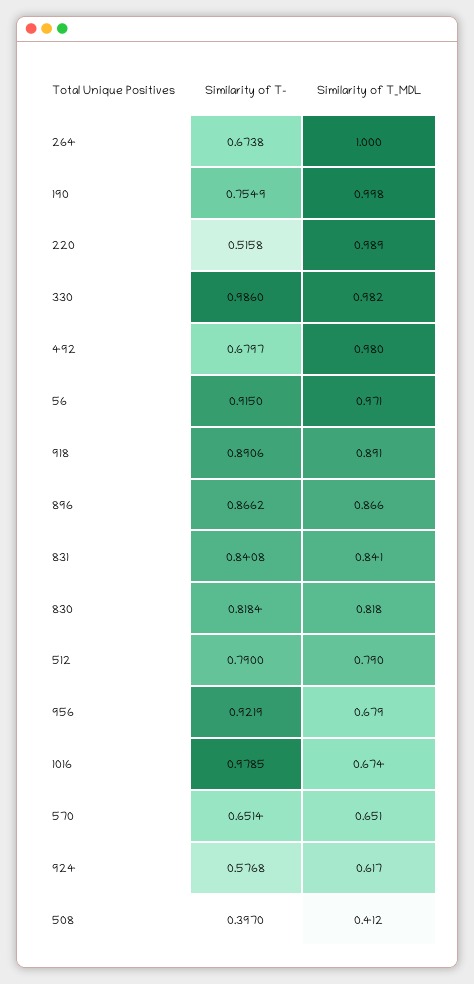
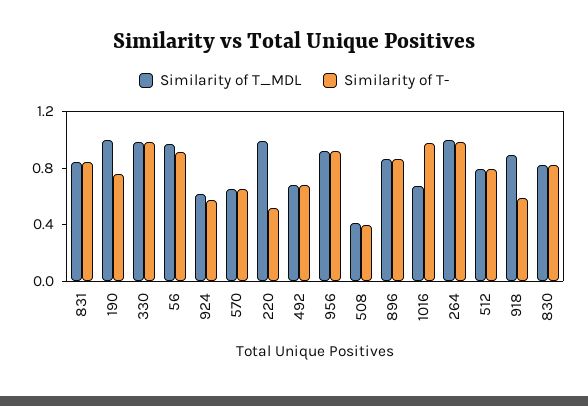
  {
    "Similarity of T-": {
-     "264": 0.6738,
+     "264": 1,
      "190": 0.7549,
      "220": 0.5158,
      "330": 0.986,
      "492": 0.6797,
      "56": 0.915,
-     "918": 0.8906,
+     "918": 0.6,
      "896": 0.8662,
      "831": 0.8408,
      "830": 0.8184,
      "512": 0.79,
      "956": 0.9219,
      "1016": 0.9785,
      "570": 0.6514,
      "924": 0.5768,
      "508": 0.397
    },
    "Similarity of T_MDL": {
      "264": 1,
      "190": 0.998,
      "220": 0.989,
      "330": 0.982,
-     "492": 0.98,
+     "492": 0.7,
      "56": 0.971,
      "918": 0.891,
      "896": 0.866,
      "831": 0.841,
      "830": 0.818,
      "512": 0.79,
-     "956": 0.679,
+     "956": 0.9,
      "1016": 0.674,
      "570": 0.651,
      "924": 0.617,
      "508": 0.412
    }
  }

